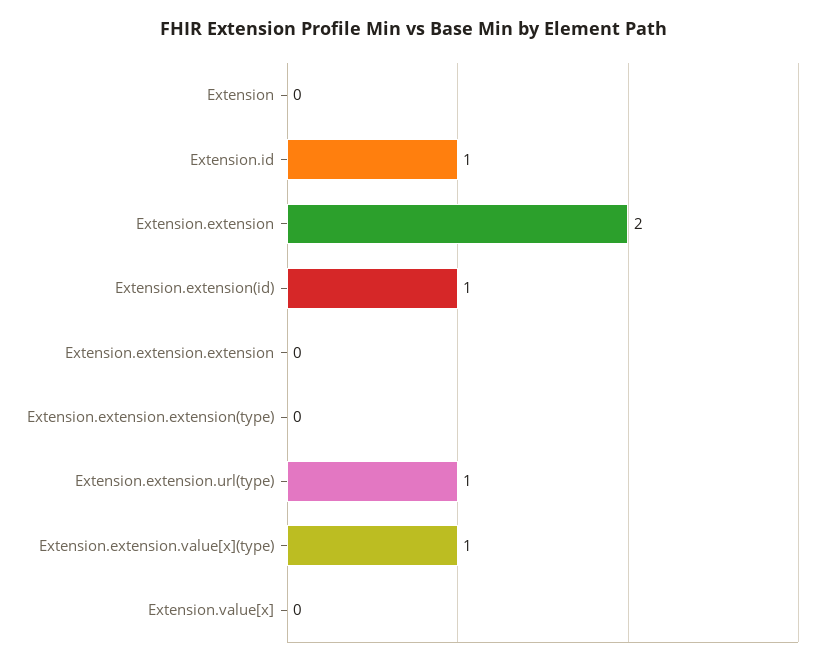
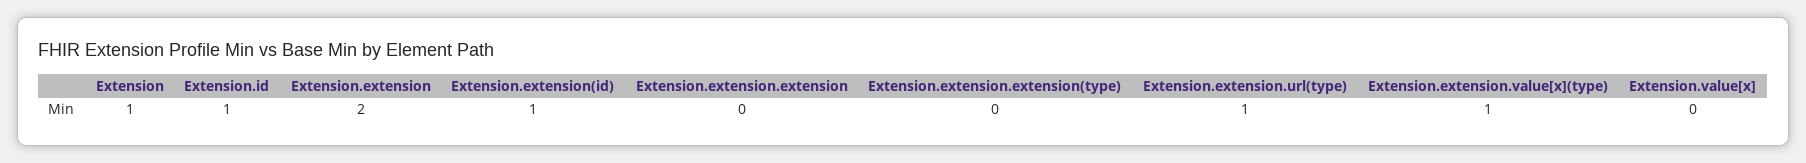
  {
-   "Extension": 0,
+   "Extension": 1,
    "Extension.id": 1,
    "Extension.extension": 2,
    "Extension.extension(id)": 1,
    "Extension.extension.extension": 0,
    "Extension.extension.extension(type)": 0,
    "Extension.extension.url(type)": 1,
    "Extension.extension.value[x](type)": 1,
    "Extension.value[x]": 0
  }

